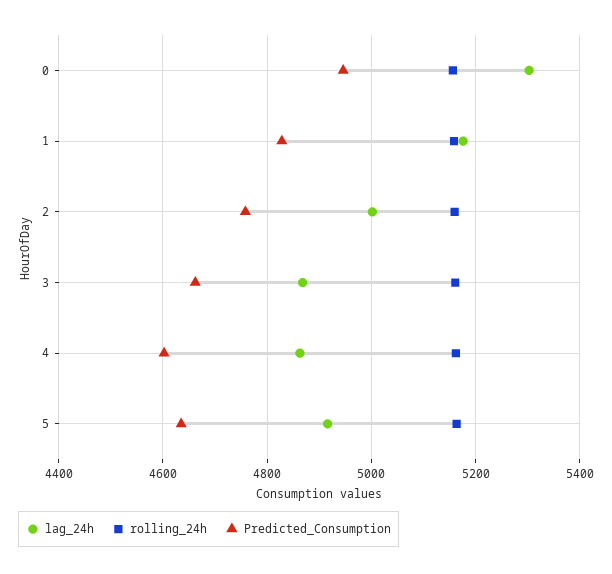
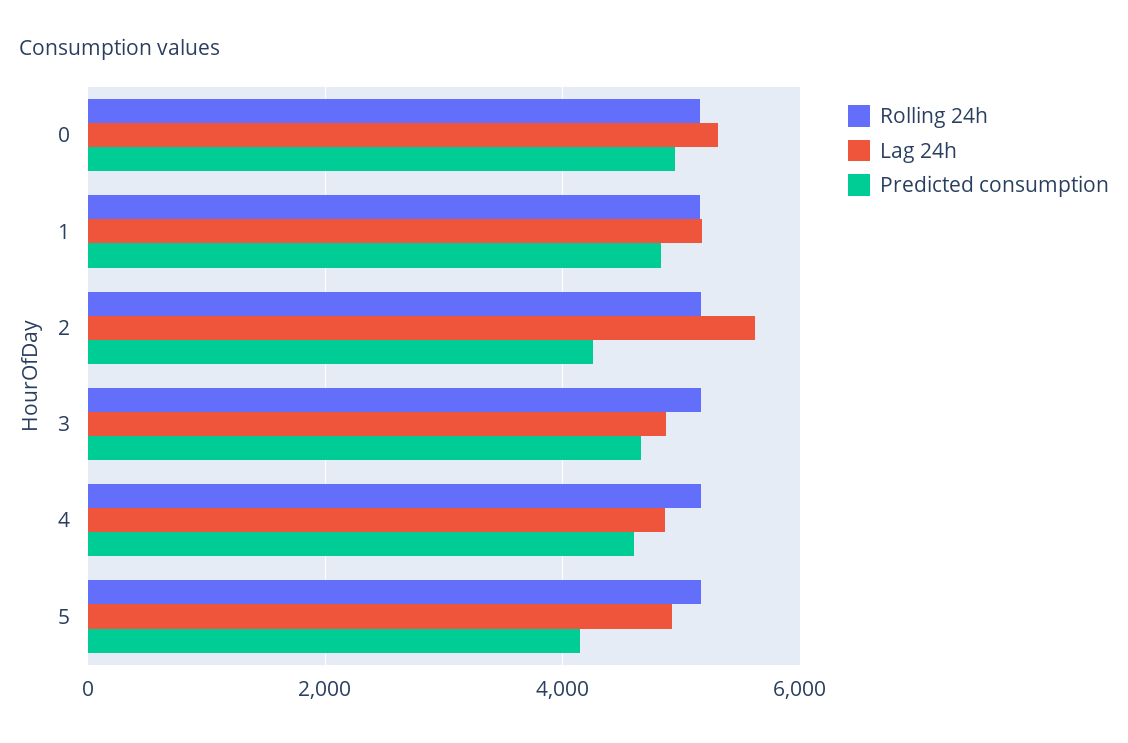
  {
    "lag_24h": {
      "0": 5300,
      "1": 5180,
-     "2": 5000,
+     "2": 5600,
      "3": 4860,
      "4": 4860,
      "5": 4920
    },
    "rolling_24h": {
      "0": 5160,
      "1": 5160,
      "2": 5160,
      "3": 5160,
      "4": 5160,
      "5": 5160
    },
    "Predicted_Consumption": {
      "0": 4940,
      "1": 4820,
-     "2": 4760,
+     "2": 4200,
      "3": 4660,
      "4": 4600,
-     "5": 4640
+     "5": 4200
    }
  }

